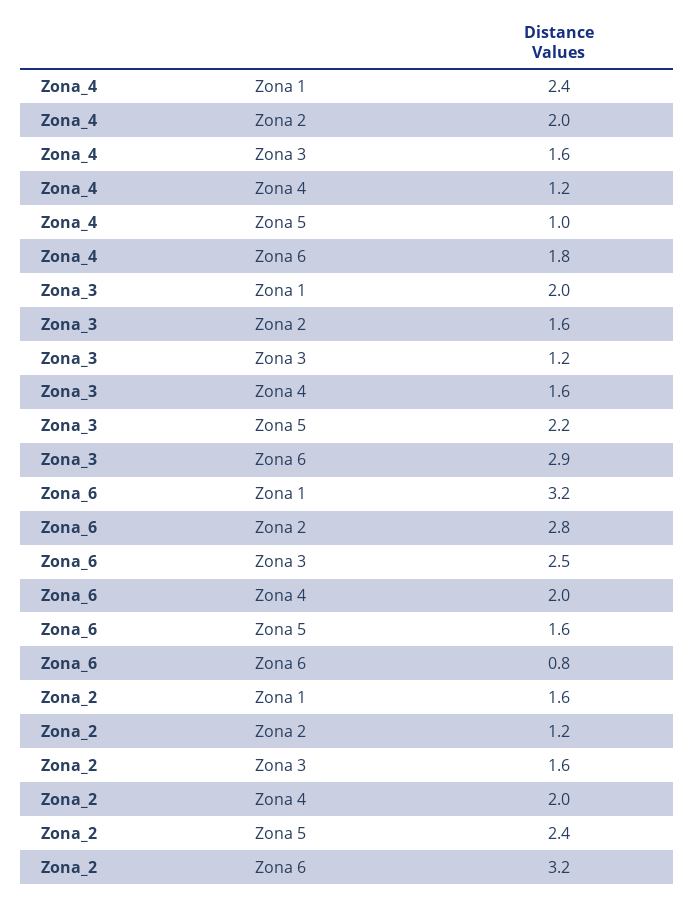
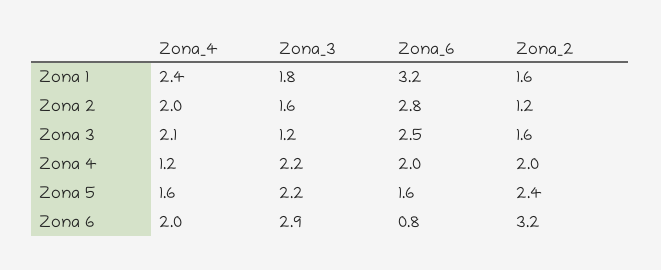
  {
    "Zona_4": {
      "Zona 1": 2.4,
      "Zona 2": 2,
-     "Zona 3": 1.6,
+     "Zona 3": 2.1,
      "Zona 4": 1.2,
-     "Zona 5": 1,
+     "Zona 5": 1.6,
-     "Zona 6": 1.8
+     "Zona 6": 2
    },
    "Zona_3": {
-     "Zona 1": 2,
+     "Zona 1": 1.8,
      "Zona 2": 1.6,
      "Zona 3": 1.2,
-     "Zona 4": 1.6,
+     "Zona 4": 2.2,
      "Zona 5": 2.2,
      "Zona 6": 2.9
    },
    "Zona_6": {
      "Zona 1": 3.2,
      "Zona 2": 2.8,
      "Zona 3": 2.5,
      "Zona 4": 2,
      "Zona 5": 1.6,
      "Zona 6": 0.8
    },
    "Zona_2": {
      "Zona 1": 1.6,
      "Zona 2": 1.2,
      "Zona 3": 1.6,
      "Zona 4": 2,
      "Zona 5": 2.4,
      "Zona 6": 3.2
    }
  }

